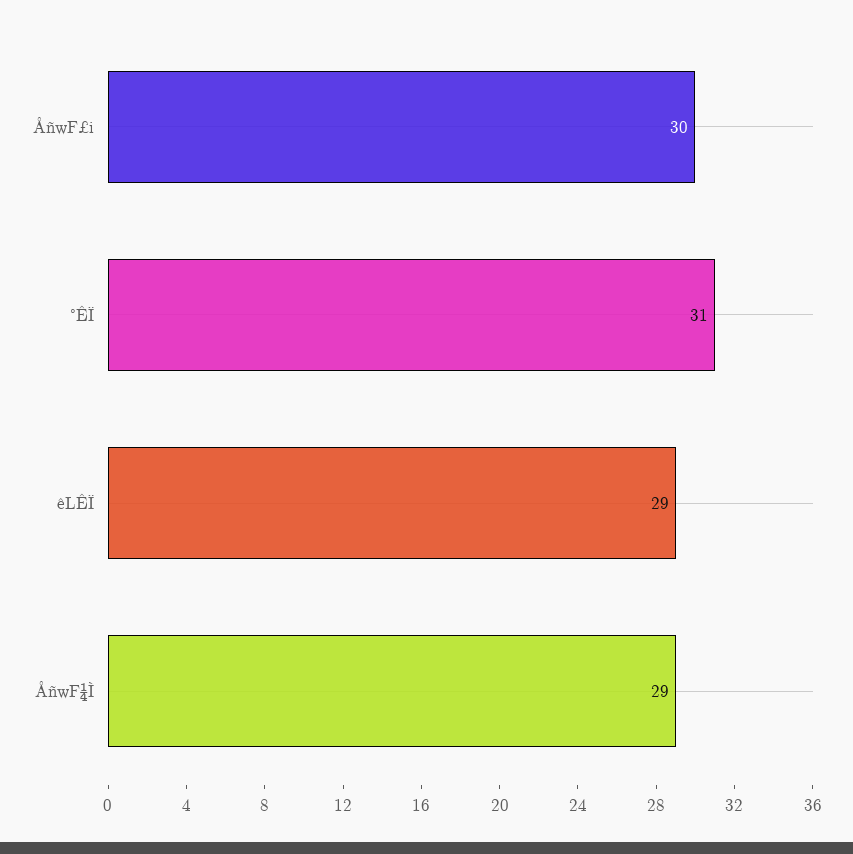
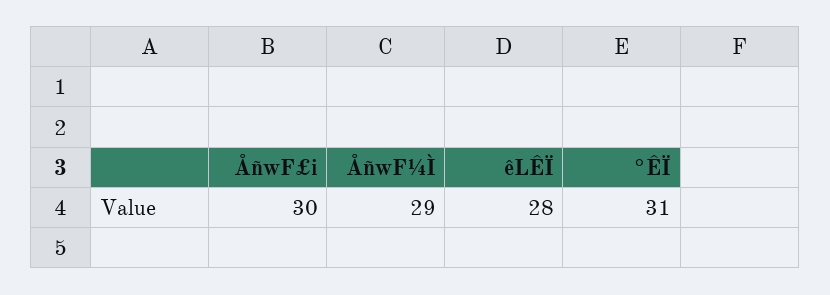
  {
    "ÅñwF£i": 30,
    "°ÊÏ": 31,
-   "êLÊÏ": 29,
+   "êLÊÏ": 28,
    "ÅñwF¼Ì": 29
  }

